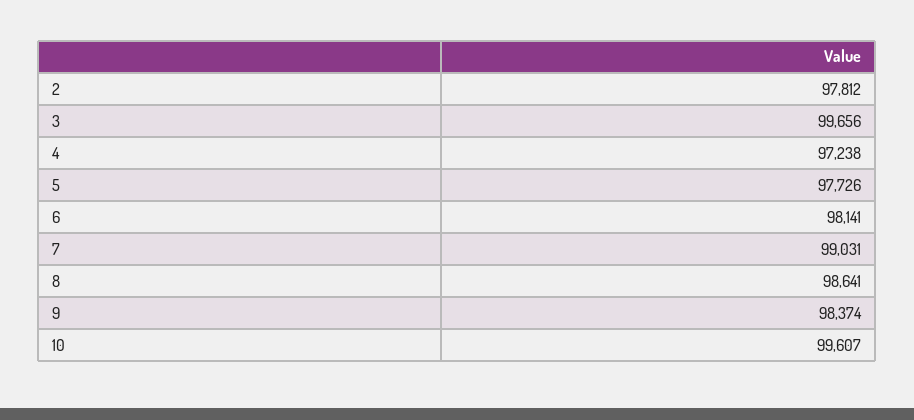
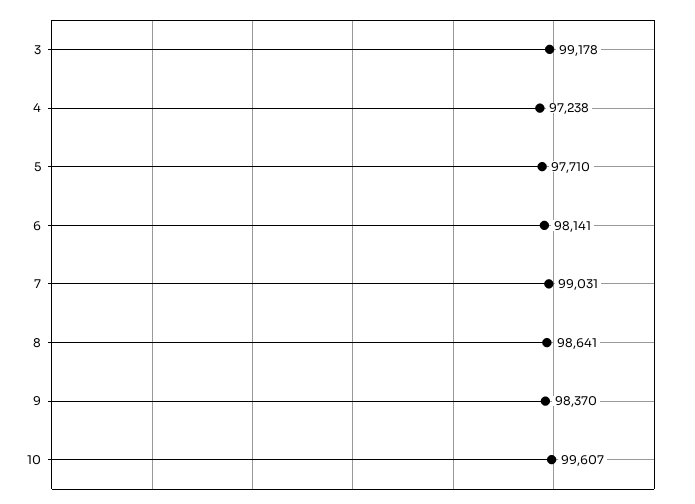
  {
-   "2": 97812,
-   "3": 99656,
+   "3": 99178,
    "4": 97238,
-   "5": 97726,
+   "5": 97710,
    "6": 98141,
    "7": 99031,
    "8": 98641,
-   "9": 98374,
+   "9": 98370,
    "10": 99607
  }

